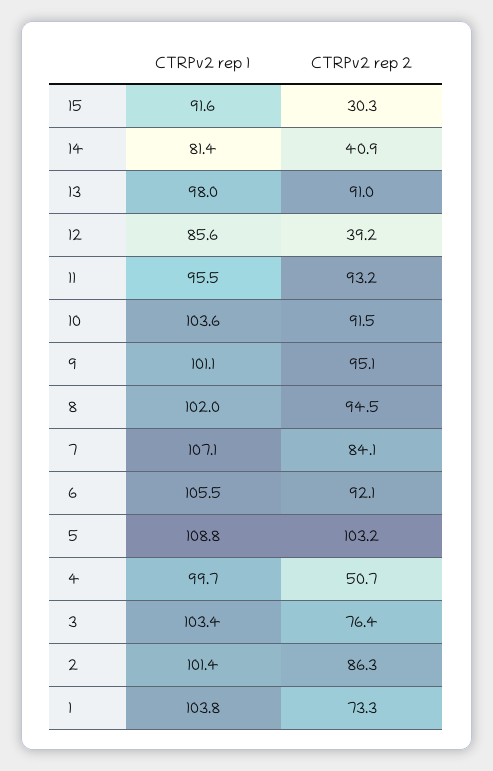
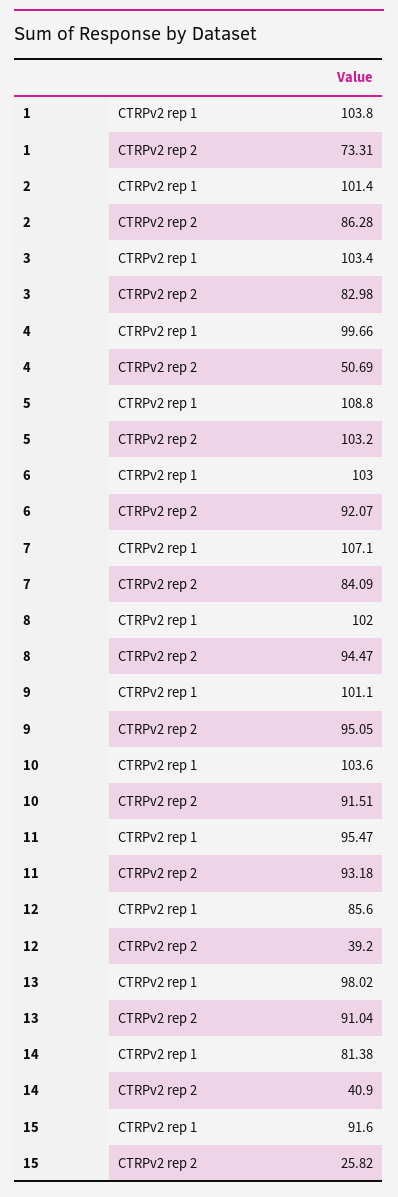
  {
    "CTRPv2 rep 1": {
      "15": 91.6,
      "14": 81.38,
      "13": 98.02,
      "12": 85.6,
      "11": 95.47,
      "10": 103.6,
      "9": 101.1,
      "8": 102,
      "7": 107.1,
-     "6": 105.5,
+     "6": 103,
      "5": 108.8,
      "4": 99.66,
      "3": 103.4,
      "2": 101.4,
      "1": 103.8
    },
    "CTRPv2 rep 2": {
-     "15": 30.3,
+     "15": 25.82,
      "14": 40.9,
      "13": 91.04,
      "12": 39.2,
      "11": 93.18,
      "10": 91.51,
      "9": 95.05,
      "8": 94.47,
      "7": 84.09,
      "6": 92.07,
      "5": 103.2,
      "4": 50.69,
-     "3": 76.4,
+     "3": 82.98,
      "2": 86.28,
      "1": 73.31
    }
  }

